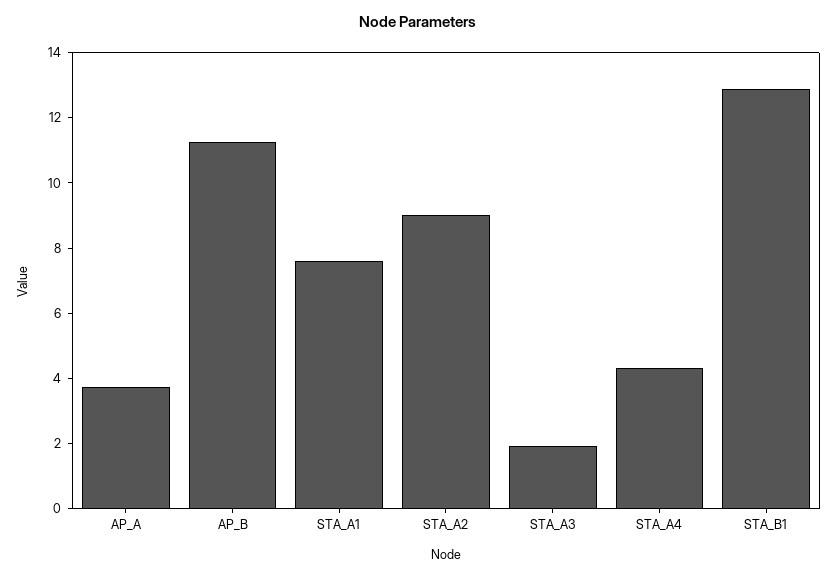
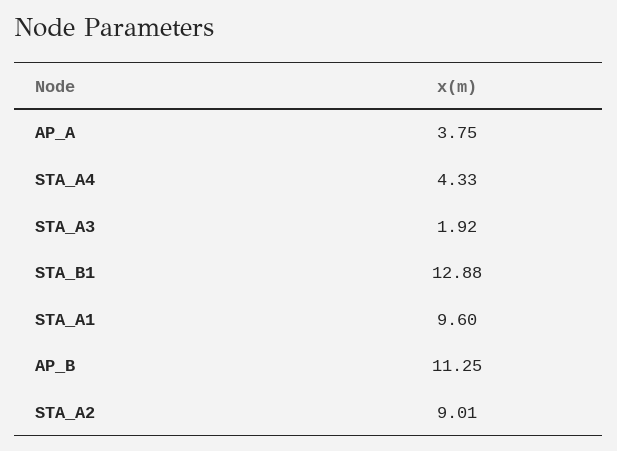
  {
    "AP_A": 3.75,
    "AP_B": 11.25,
-   "STA_A1": 7.5,
+   "STA_A1": 9.6,
    "STA_A2": 9.01,
    "STA_A3": 1.92,
    "STA_A4": 4.33,
    "STA_B1": 12.88
  }

